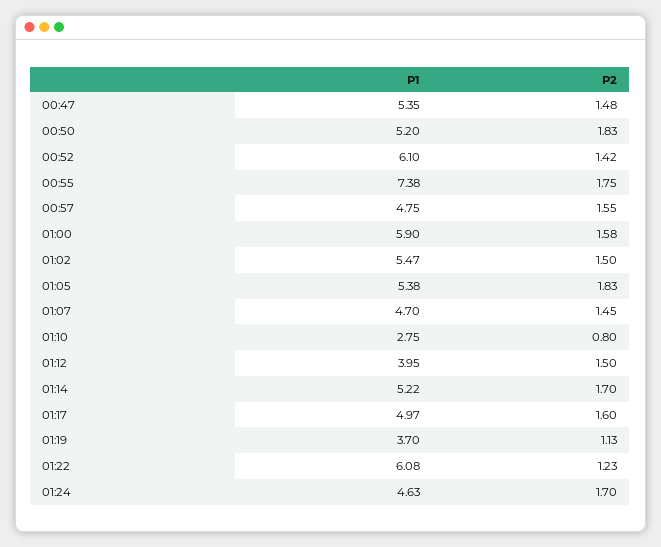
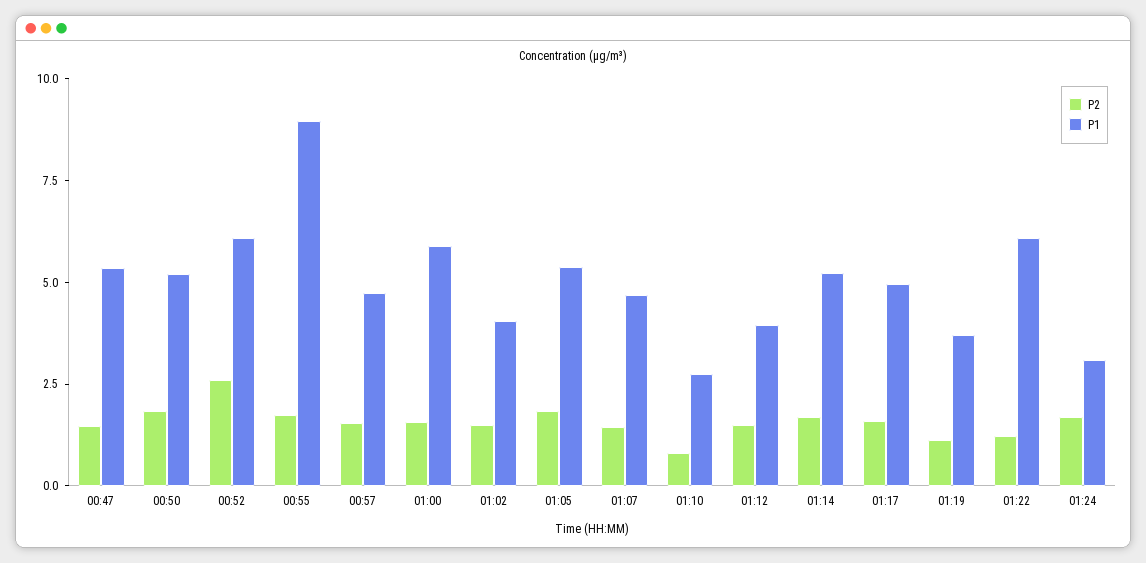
  {
    "P1": {
      "00:47": 5.35,
      "00:50": 5.2,
      "00:52": 6.1,
-     "00:55": 7.38,
+     "00:55": 9,
      "00:57": 4.75,
      "01:00": 5.9,
-     "01:02": 5.47,
+     "01:02": 4,
      "01:05": 5.38,
      "01:07": 4.7,
      "01:10": 2.75,
      "01:12": 3.95,
      "01:14": 5.22,
      "01:17": 4.97,
      "01:19": 3.7,
      "01:22": 6.08,
-     "01:24": 4.63
+     "01:24": 3
    },
    "P2": {
      "00:47": 1.48,
      "00:50": 1.83,
-     "00:52": 1.42,
+     "00:52": 2.5,
      "00:55": 1.75,
      "00:57": 1.55,
      "01:00": 1.58,
      "01:02": 1.5,
      "01:05": 1.83,
      "01:07": 1.45,
      "01:10": 0.8,
      "01:12": 1.5,
      "01:14": 1.7,
      "01:17": 1.6,
      "01:19": 1.13,
      "01:22": 1.23,
      "01:24": 1.7
    }
  }

